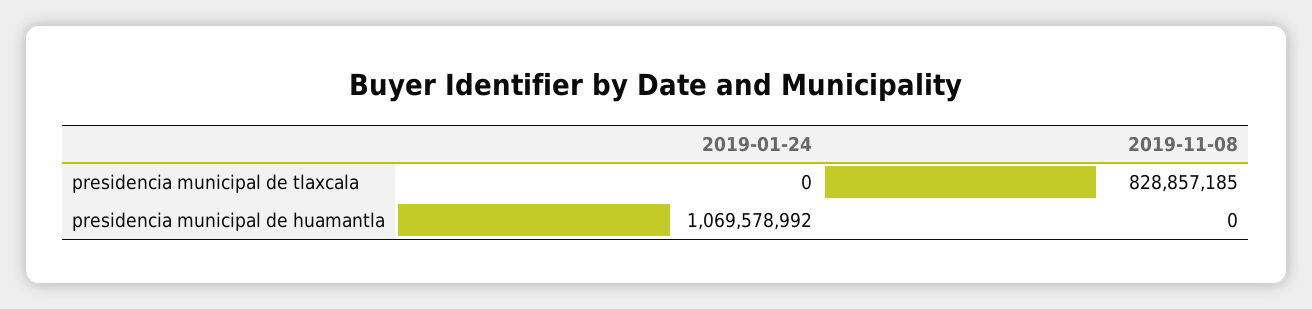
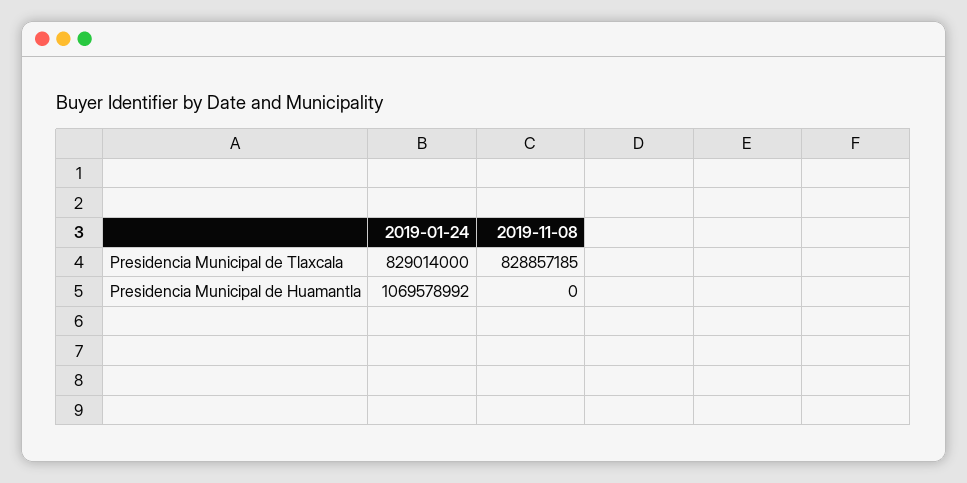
  {
    "2019-01-24": {
-     "presidencia municipal de tlaxcala": 0,
+     "presidencia municipal de tlaxcala": 829014000,
      "presidencia municipal de huamantla": 1069578992
    },
    "2019-11-08": {
      "presidencia municipal de tlaxcala": 828857185,
      "presidencia municipal de huamantla": 0
    }
  }

